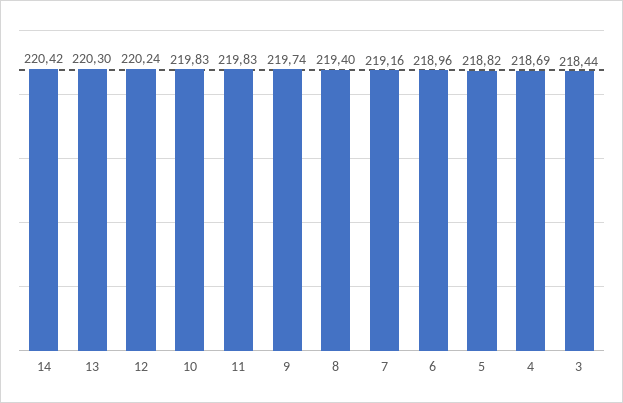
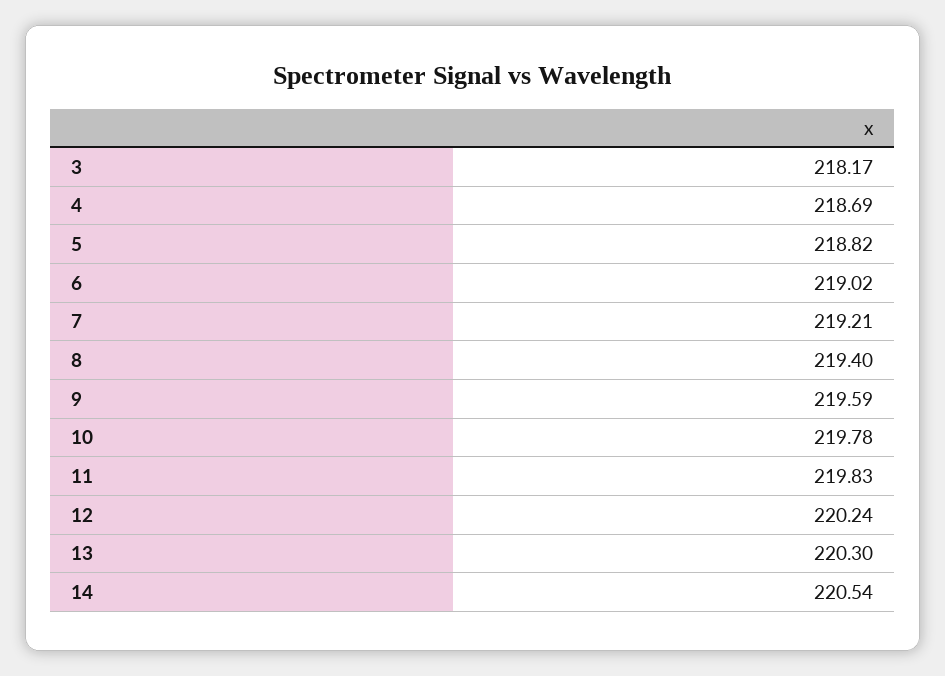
  {
-   "14": 220.42,
+   "14": 220.54,
    "13": 220.3,
    "12": 220.24,
-   "10": 219.83,
+   "10": 219.78,
    "11": 219.83,
-   "9": 219.74,
+   "9": 219.59,
    "8": 219.4,
-   "7": 219.16,
+   "7": 219.21,
-   "6": 218.96,
+   "6": 219.02,
    "5": 218.82,
    "4": 218.69,
-   "3": 218.44
+   "3": 218.17
  }

